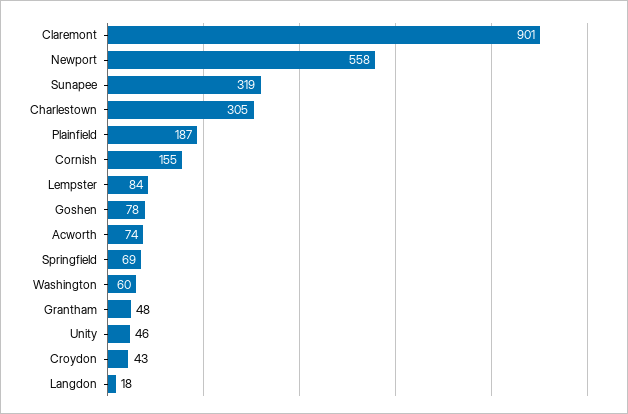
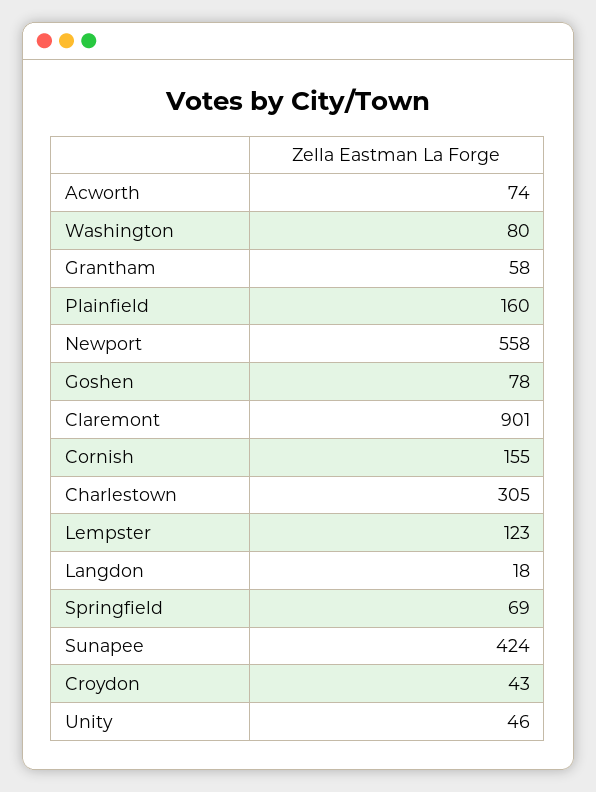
  {
    "Claremont": 901,
    "Newport": 558,
-   "Sunapee": 319,
+   "Sunapee": 424,
    "Charlestown": 305,
-   "Plainfield": 187,
+   "Plainfield": 160,
    "Cornish": 155,
-   "Lempster": 84,
+   "Lempster": 123,
    "Goshen": 78,
    "Acworth": 74,
    "Springfield": 69,
-   "Washington": 60,
+   "Washington": 80,
-   "Grantham": 48,
+   "Grantham": 58,
    "Unity": 46,
    "Croydon": 43,
    "Langdon": 18
  }

